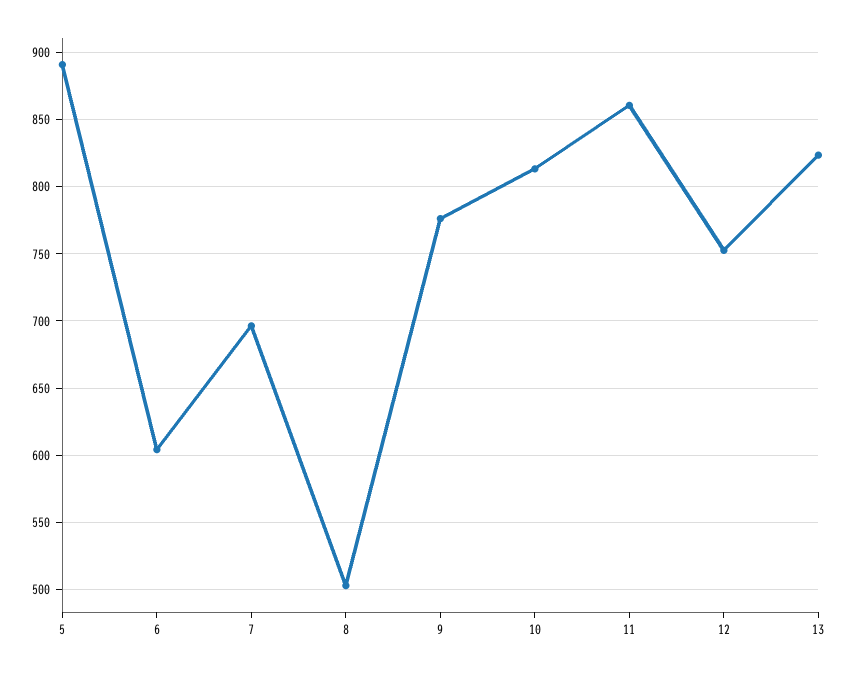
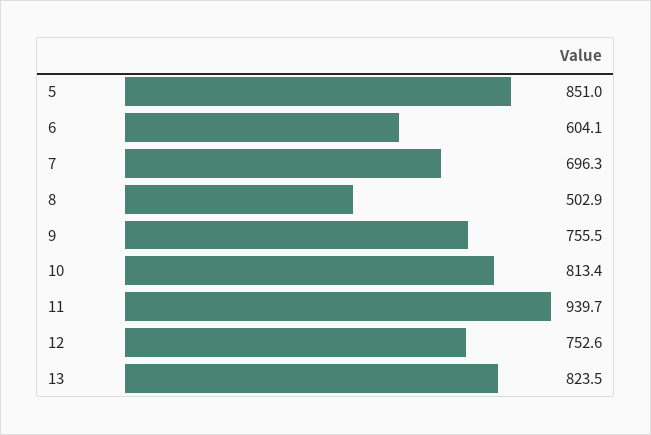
  {
-   "5": 890,
+   "5": 851,
    "6": 604.1,
    "7": 696.3,
    "8": 502.9,
-   "9": 775,
+   "9": 755.5,
    "10": 813.4,
-   "11": 860,
+   "11": 939.7,
    "12": 752.6,
    "13": 823.5
  }

